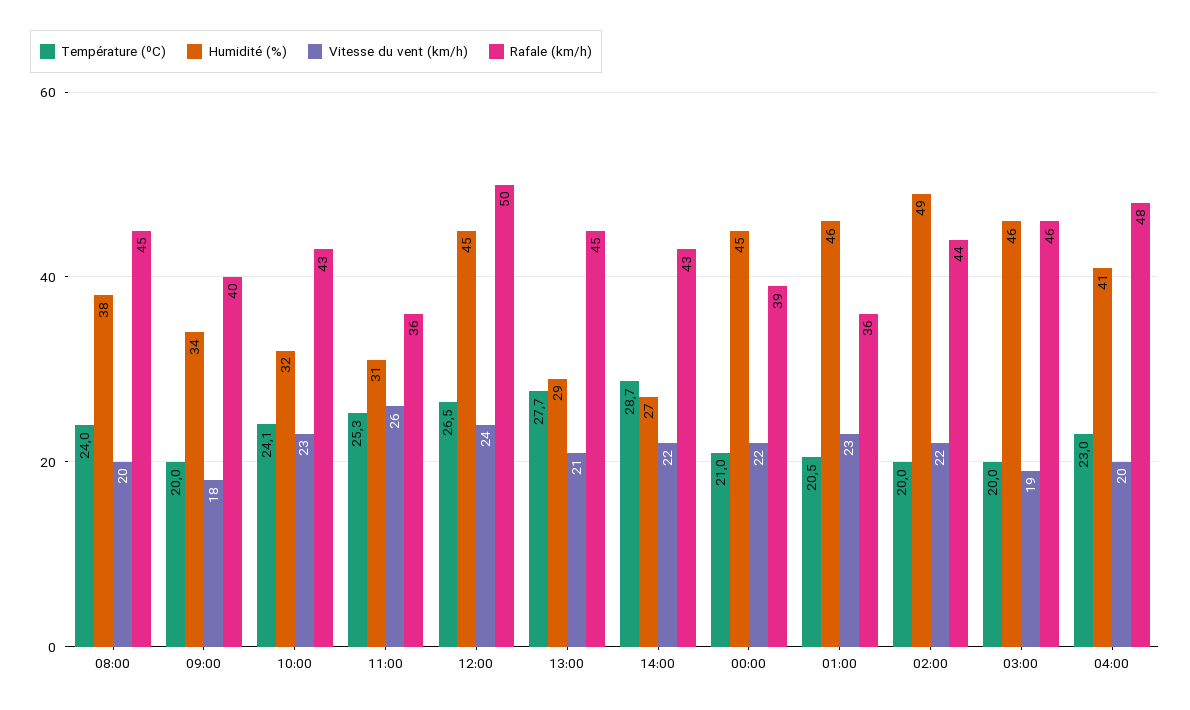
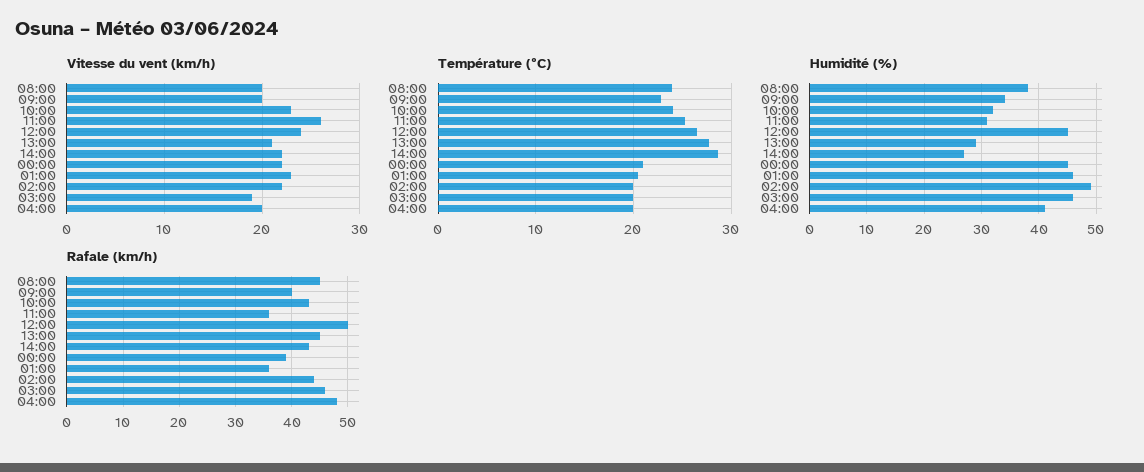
  {
    "Température (ºC)": {
      "08:00": 24,
-     "09:00": 20,
+     "09:00": 23,
      "10:00": 24.1,
      "11:00": 25.3,
      "12:00": 26.5,
      "13:00": 27.7,
      "14:00": 28.7,
      "00:00": 21,
      "01:00": 20.5,
      "02:00": 20,
      "03:00": 20,
-     "04:00": 23
+     "04:00": 20
    },
    "Humidité (%)": {
      "08:00": 38,
      "09:00": 34,
      "10:00": 32,
      "11:00": 31,
      "12:00": 45,
      "13:00": 29,
      "14:00": 27,
      "00:00": 45,
      "01:00": 46,
      "02:00": 49,
      "03:00": 46,
      "04:00": 41
    },
    "Vitesse du vent (km/h)": {
      "08:00": 20,
-     "09:00": 18,
+     "09:00": 20,
      "10:00": 23,
      "11:00": 26,
      "12:00": 24,
      "13:00": 21,
      "14:00": 22,
      "00:00": 22,
      "01:00": 23,
      "02:00": 22,
      "03:00": 19,
      "04:00": 20
    },
    "Rafale (km/h)": {
      "08:00": 45,
      "09:00": 40,
      "10:00": 43,
      "11:00": 36,
      "12:00": 50,
      "13:00": 45,
      "14:00": 43,
      "00:00": 39,
      "01:00": 36,
      "02:00": 44,
      "03:00": 46,
      "04:00": 48
    }
  }

